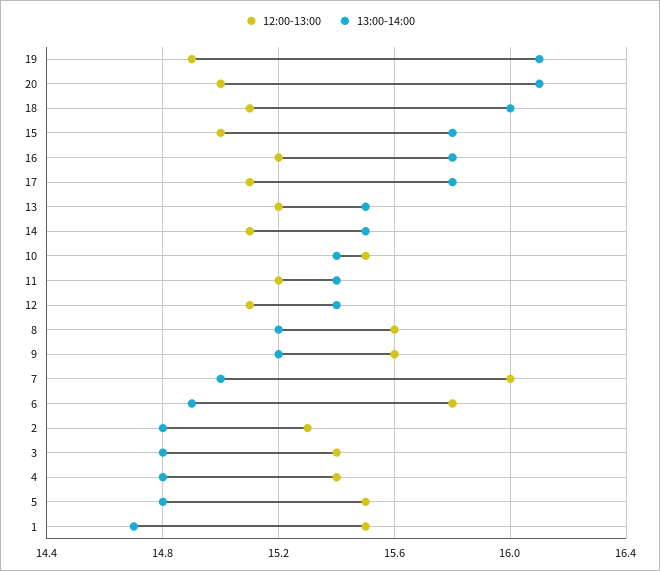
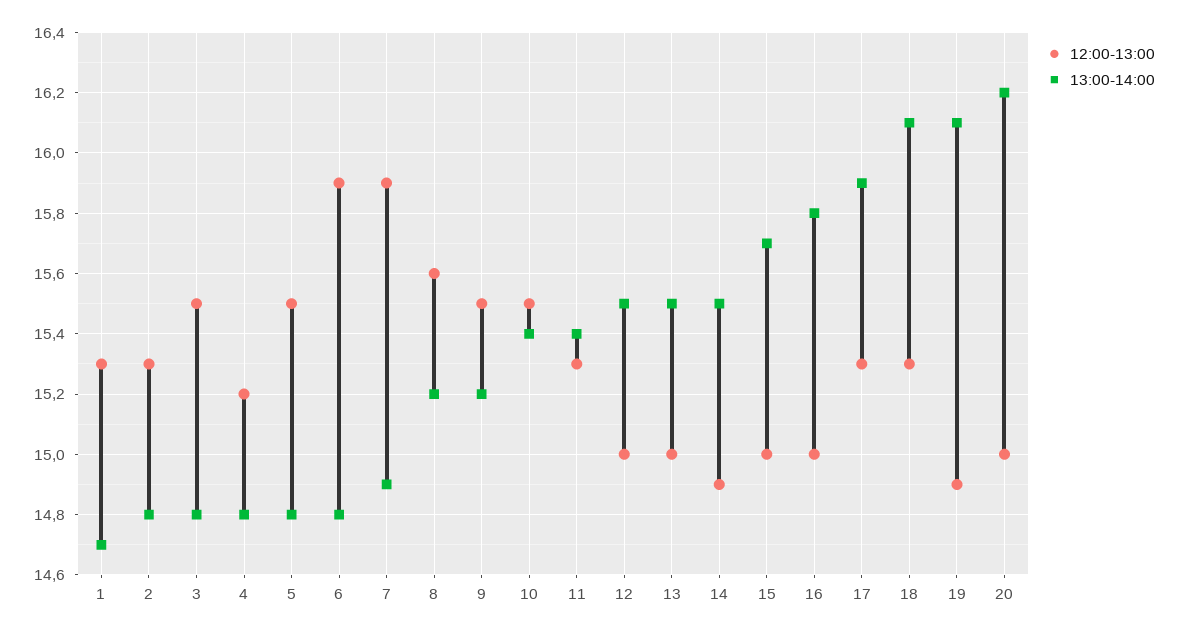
  {
    "12:00-13:00": {
      "19": 14.9,
      "20": 15,
-     "18": 15.1,
+     "18": 15.3,
      "15": 15,
-     "16": 15.2,
+     "16": 15,
-     "17": 15.1,
+     "17": 15.3,
-     "13": 15.2,
+     "13": 15,
-     "14": 15.1,
+     "14": 14.9,
      "10": 15.5,
-     "11": 15.2,
+     "11": 15.3,
-     "12": 15.1,
+     "12": 15,
      "8": 15.6,
-     "9": 15.6,
+     "9": 15.5,
-     "7": 16,
+     "7": 15.9,
-     "6": 15.8,
+     "6": 15.9,
      "2": 15.3,
-     "3": 15.4,
+     "3": 15.5,
-     "4": 15.4,
+     "4": 15.2,
      "5": 15.5,
-     "1": 15.5
+     "1": 15.3
    },
    "13:00-14:00": {
      "19": 16.1,
-     "20": 16.1,
+     "20": 16.2,
-     "18": 16,
+     "18": 16.1,
-     "15": 15.8,
+     "15": 15.7,
      "16": 15.8,
-     "17": 15.8,
+     "17": 15.9,
      "13": 15.5,
      "14": 15.5,
      "10": 15.4,
      "11": 15.4,
-     "12": 15.4,
+     "12": 15.5,
      "8": 15.2,
      "9": 15.2,
-     "7": 15,
+     "7": 14.9,
-     "6": 14.9,
+     "6": 14.8,
      "2": 14.8,
      "3": 14.8,
      "4": 14.8,
      "5": 14.8,
      "1": 14.7
    }
  }

